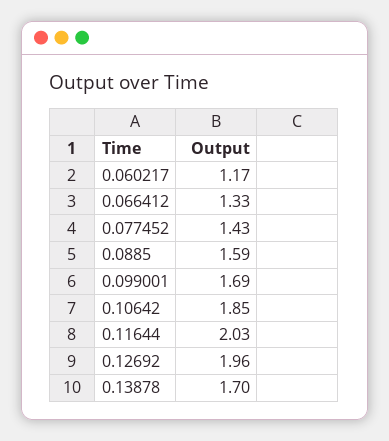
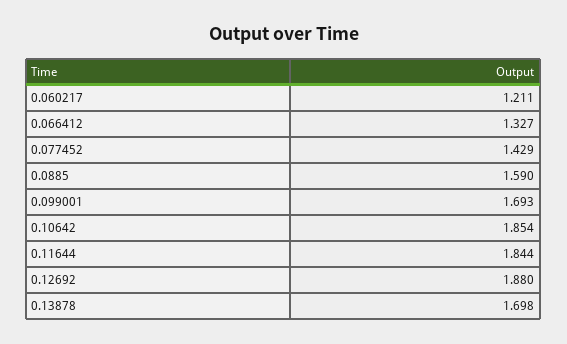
  {
-   "0.060217": 1.17,
+   "0.060217": 1.211,
    "0.066412": 1.327,
    "0.077452": 1.429,
    "0.0885": 1.59,
    "0.099001": 1.693,
    "0.10642": 1.854,
-   "0.11644": 2.03,
+   "0.11644": 1.844,
-   "0.12692": 1.96,
+   "0.12692": 1.88,
    "0.13878": 1.698
  }

